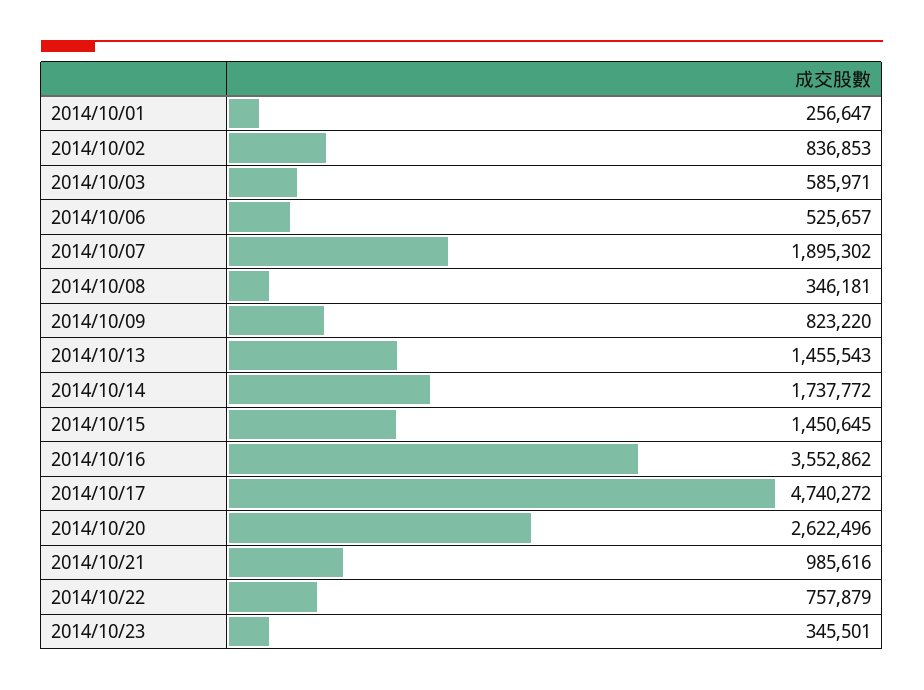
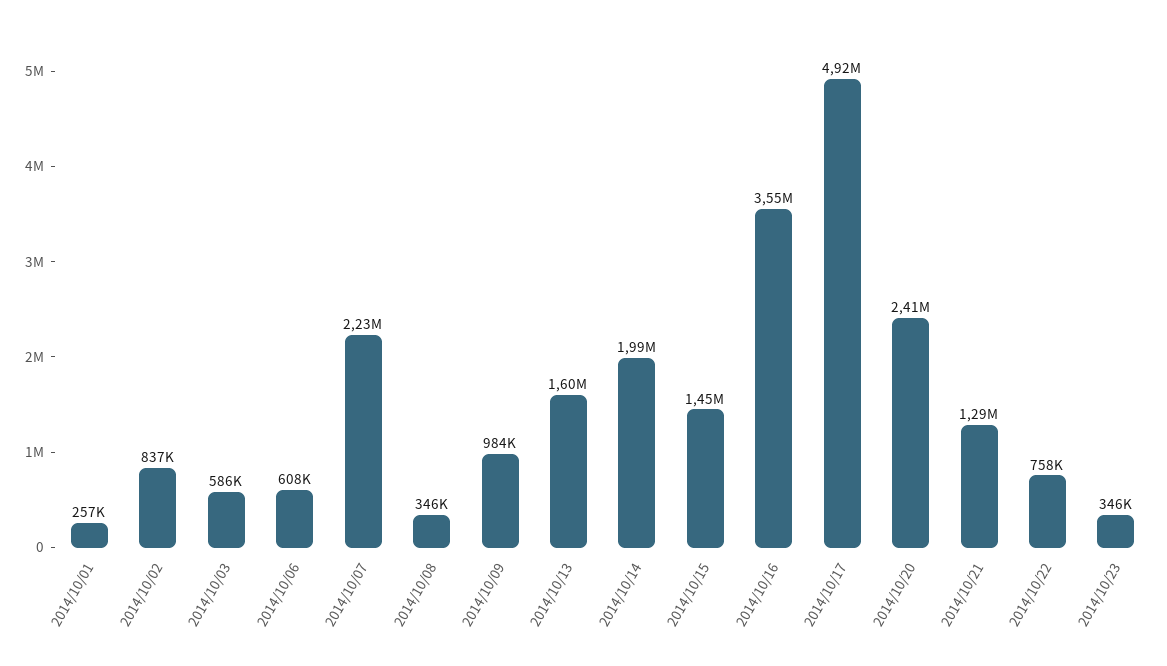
  {
    "2014/10/01": 256647,
    "2014/10/02": 836853,
    "2014/10/03": 585971,
-   "2014/10/06": 525657,
+   "2014/10/06": 608000,
-   "2014/10/07": 1895302,
+   "2014/10/07": 2230000,
    "2014/10/08": 346181,
-   "2014/10/09": 823220,
+   "2014/10/09": 984000,
-   "2014/10/13": 1455543,
+   "2014/10/13": 1600000,
-   "2014/10/14": 1737772,
+   "2014/10/14": 1990000,
    "2014/10/15": 1450645,
    "2014/10/16": 3552862,
-   "2014/10/17": 4740272,
+   "2014/10/17": 4920000,
-   "2014/10/20": 2622496,
+   "2014/10/20": 2410000,
-   "2014/10/21": 985616,
+   "2014/10/21": 1290000,
    "2014/10/22": 757879,
    "2014/10/23": 345501
  }

